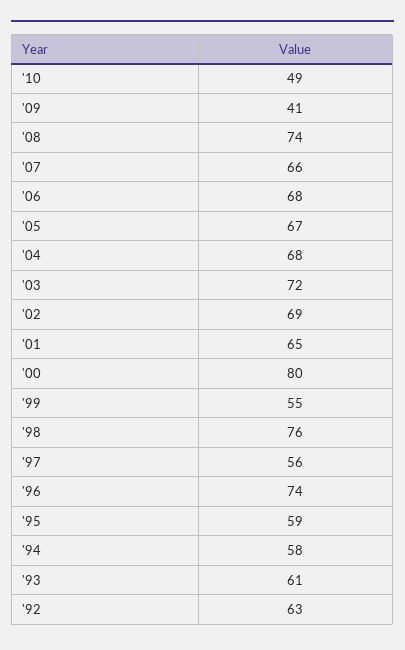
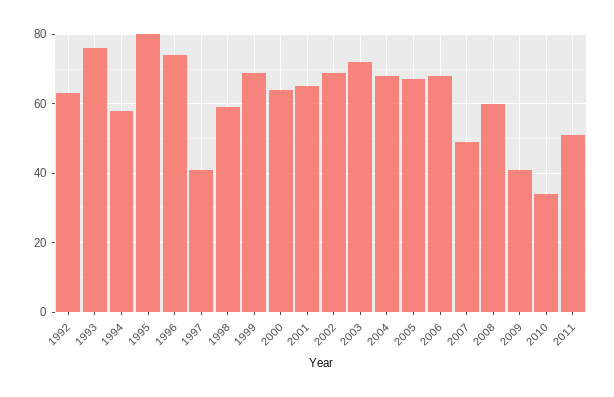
  {
-   "'10": 49,
+   "'10": 35,
    "'09": 41,
-   "'08": 74,
+   "'08": 60,
-   "'07": 66,
+   "'07": 50,
    "'06": 68,
    "'05": 67,
    "'04": 68,
    "'03": 72,
    "'02": 69,
    "'01": 65,
-   "'00": 80,
+   "'00": 65,
-   "'99": 55,
+   "'99": 70,
-   "'98": 76,
+   "'98": 60,
-   "'97": 56,
+   "'97": 40,
    "'96": 74,
-   "'95": 59,
+   "'95": 80,
    "'94": 58,
-   "'93": 61,
+   "'93": 75,
-   "'92": 63
+   "'92": 63,
+   "2011": 50
  }

